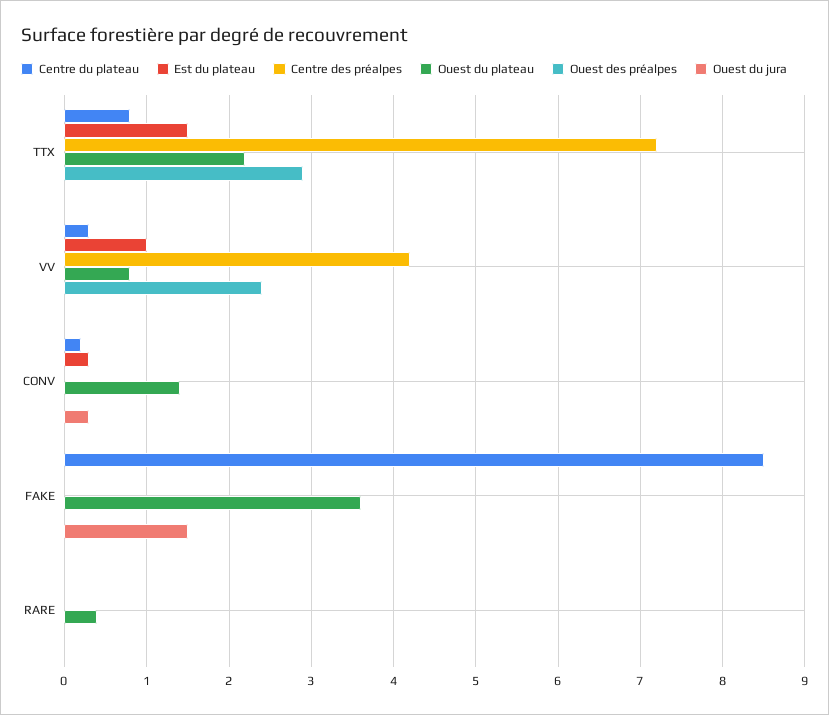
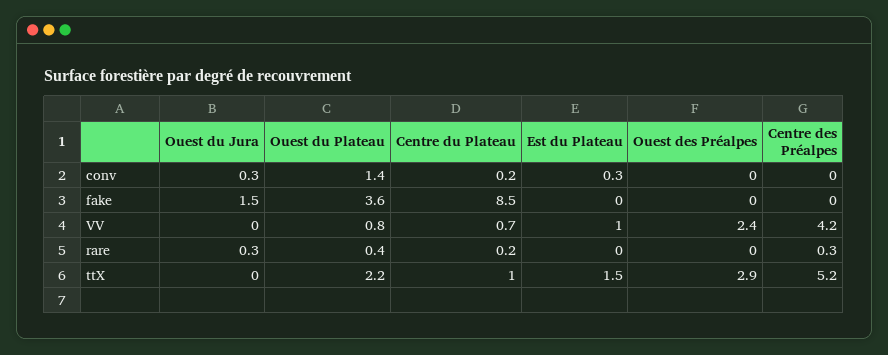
  {
    "Centre du plateau": {
-     "TTX": 0.8,
+     "TTX": 1,
-     "VV": 0.3,
+     "VV": 0.7,
      "CONV": 0.2,
      "FAKE": 8.5,
-     "RARE": 0
+     "RARE": 0.2
    },
    "Est du plateau": {
      "TTX": 1.5,
      "VV": 1,
      "CONV": 0.3,
      "FAKE": 0,
      "RARE": 0
    },
    "Centre des préalpes": {
-     "TTX": 7.2,
+     "TTX": 5.2,
      "VV": 4.2,
      "CONV": 0,
      "FAKE": 0,
-     "RARE": 0
+     "RARE": 0.3
    },
    "Ouest du plateau": {
      "TTX": 2.2,
      "VV": 0.8,
      "CONV": 1.4,
      "FAKE": 3.6,
      "RARE": 0.4
    },
    "Ouest des préalpes": {
      "TTX": 2.9,
      "VV": 2.4,
      "CONV": 0,
      "FAKE": 0,
      "RARE": 0
    },
    "Ouest du jura": {
      "TTX": 0,
      "VV": 0,
      "CONV": 0.3,
      "FAKE": 1.5,
-     "RARE": 0
+     "RARE": 0.3
    }
  }

